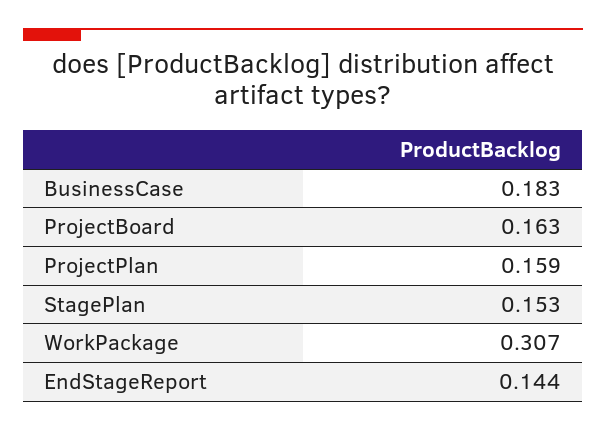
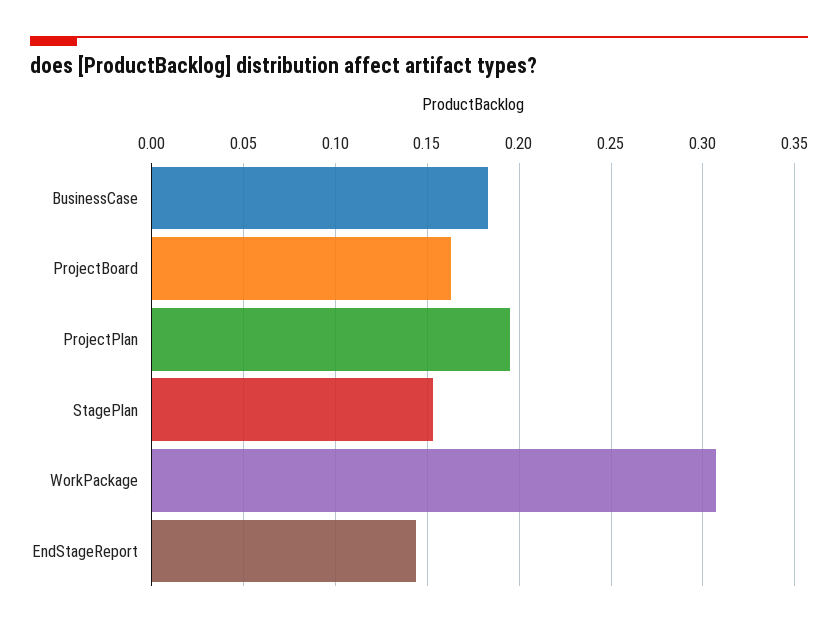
  {
    "BusinessCase": 0.183,
    "ProjectBoard": 0.163,
-   "ProjectPlan": 0.159,
+   "ProjectPlan": 0.195,
    "StagePlan": 0.153,
    "WorkPackage": 0.307,
    "EndStageReport": 0.144
  }

